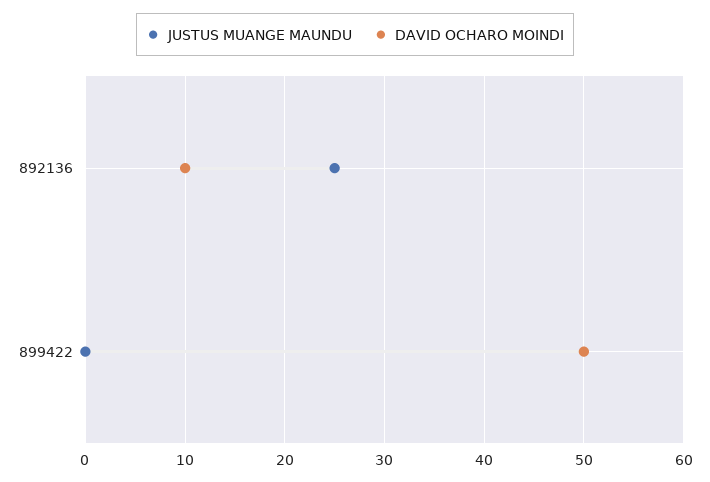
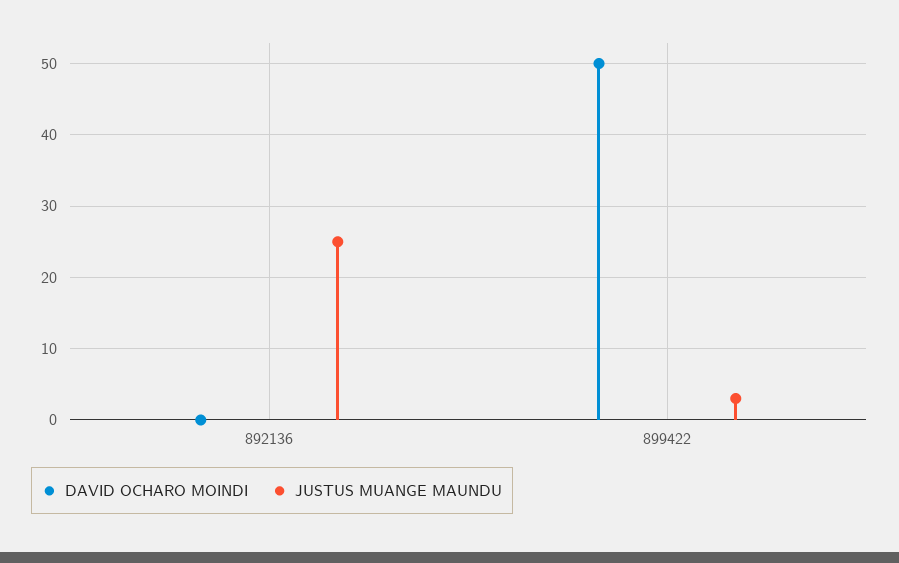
  {
    "JUSTUS MUANGE MAUNDU": {
      "892136": 25,
-     "899422": 0
+     "899422": 3
    },
    "DAVID OCHARO MOINDI": {
-     "892136": 10,
+     "892136": 0,
      "899422": 50
    }
  }

